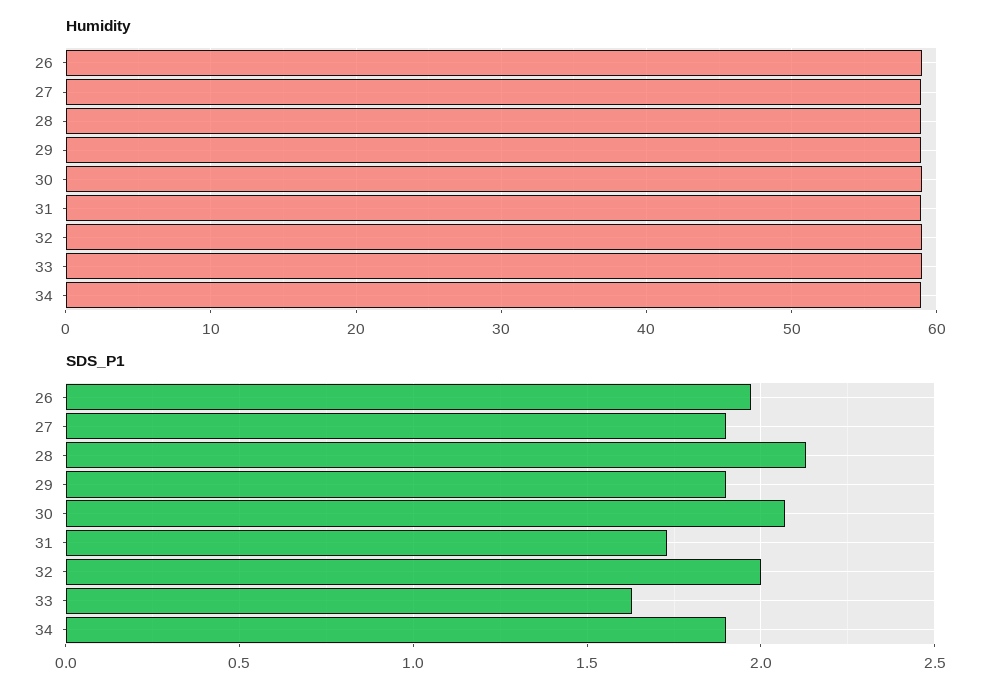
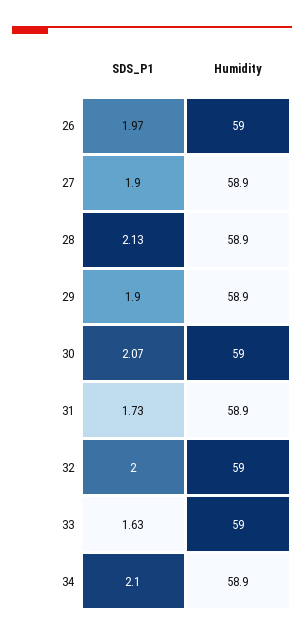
  {
    "Humidity": {
      "26": 59,
      "27": 58.9,
      "28": 58.9,
      "29": 58.9,
      "30": 59,
      "31": 58.9,
      "32": 59,
      "33": 59,
      "34": 58.9
    },
    "SDS_P1": {
      "26": 1.97,
      "27": 1.9,
      "28": 2.13,
      "29": 1.9,
      "30": 2.07,
      "31": 1.73,
      "32": 2,
      "33": 1.63,
-     "34": 1.9
+     "34": 2.1
    }
  }

